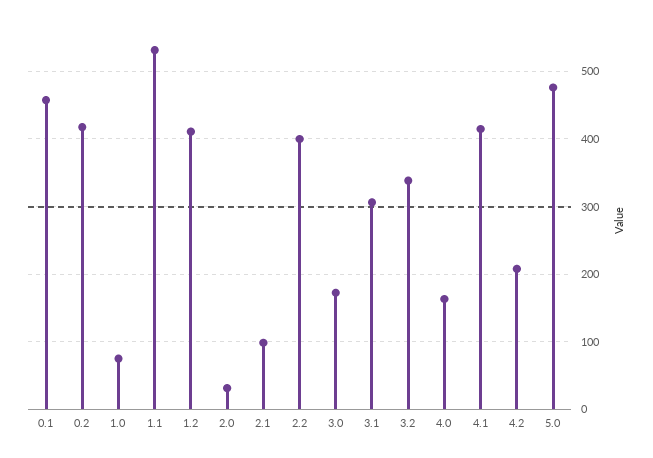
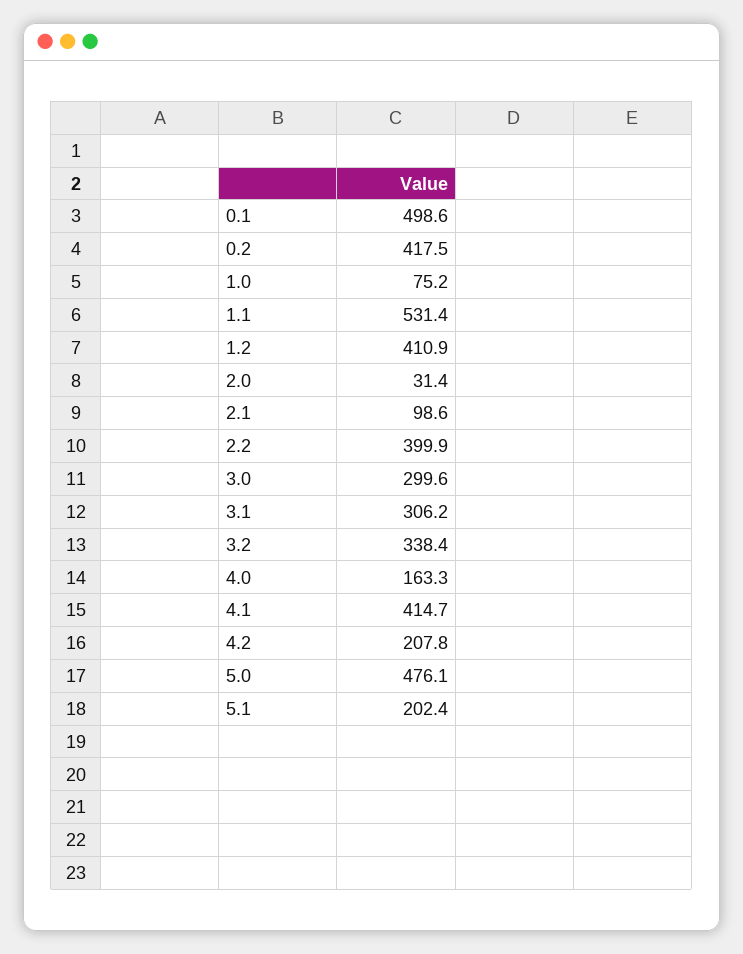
  {
-   "0.1": 460,
+   "0.1": 498.6,
    "0.2": 417.5,
    "1.0": 75.2,
    "1.1": 531.4,
    "1.2": 410.9,
    "2.0": 31.4,
    "2.1": 98.6,
    "2.2": 399.9,
-   "3.0": 170,
+   "3.0": 299.6,
    "3.1": 306.2,
    "3.2": 338.4,
    "4.0": 163.3,
    "4.1": 414.7,
    "4.2": 207.8,
-   "5.0": 476.1
+   "5.0": 476.1,
+   "5.1": 202.4
  }

